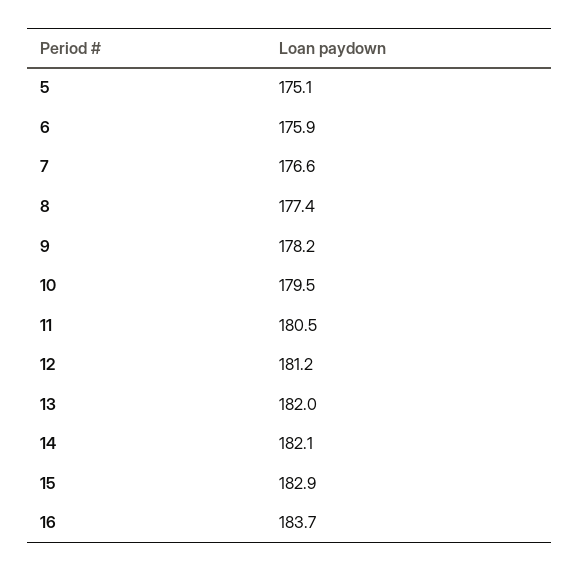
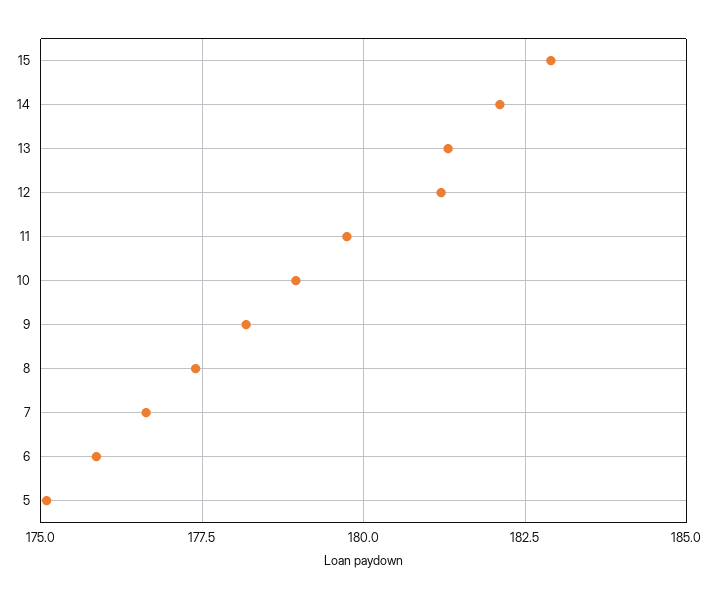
  {
    "5": 175.1,
    "6": 175.9,
    "7": 176.6,
    "8": 177.4,
    "9": 178.2,
-   "10": 179.5,
+   "10": 179,
-   "11": 180.5,
+   "11": 179.75,
    "12": 181.2,
-   "13": 182,
+   "13": 181.25,
    "14": 182.1,
-   "15": 182.9,
+   "15": 182.9
-   "16": 183.7
  }

